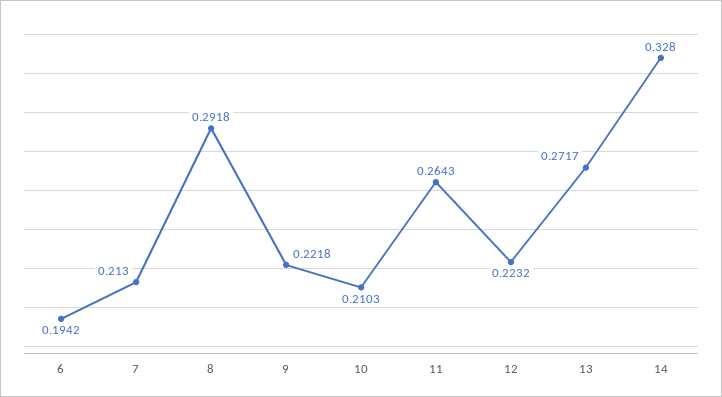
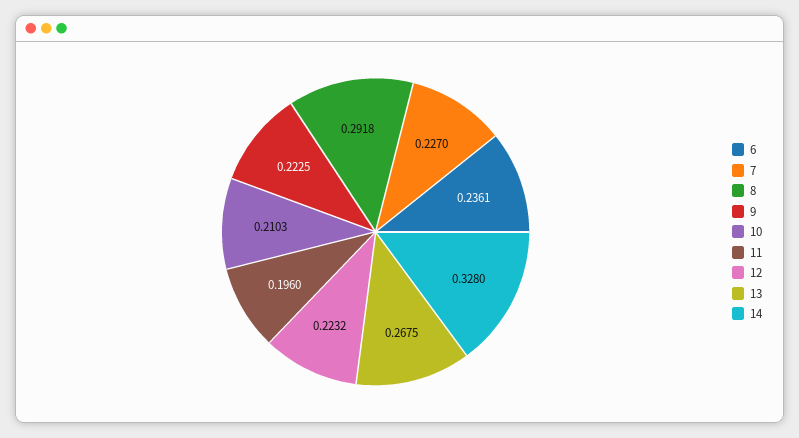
  {
-   "6": 0.1942,
+   "6": 0.2361,
-   "7": 0.213,
+   "7": 0.227,
    "8": 0.2918,
-   "9": 0.2218,
+   "9": 0.2225,
    "10": 0.2103,
-   "11": 0.2643,
+   "11": 0.196,
    "12": 0.2232,
-   "13": 0.2717,
+   "13": 0.2675,
    "14": 0.328
  }

